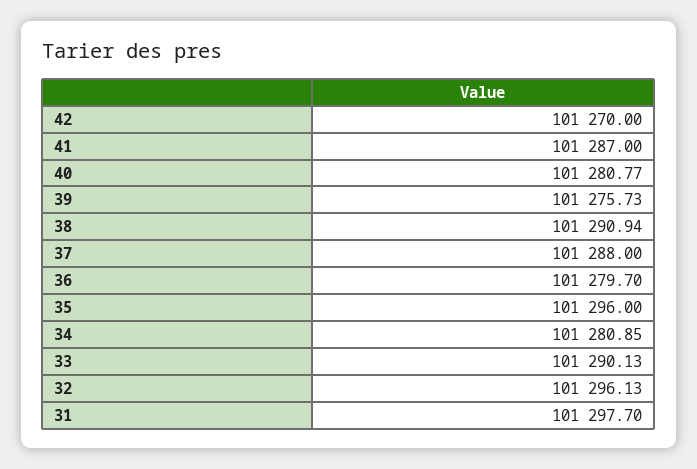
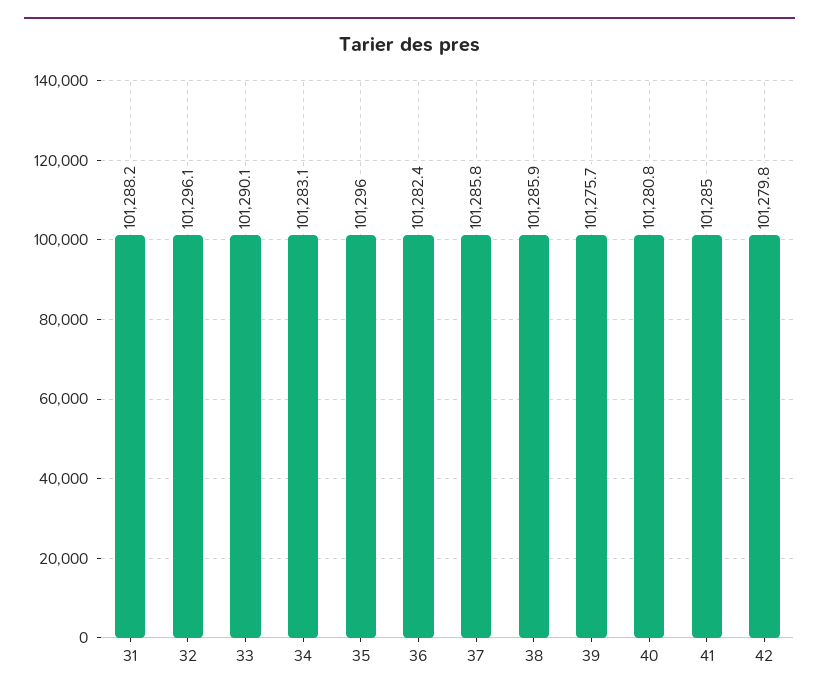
  {
-   "42": 101270,
+   "42": 101279.8,
-   "41": 101287,
+   "41": 101285,
    "40": 101280.77,
    "39": 101275.73,
-   "38": 101290.94,
+   "38": 101285.9,
-   "37": 101288,
+   "37": 101285.8,
-   "36": 101279.7,
+   "36": 101282.4,
    "35": 101296,
-   "34": 101280.85,
+   "34": 101283.1,
    "33": 101290.13,
    "32": 101296.13,
-   "31": 101297.7
+   "31": 101288.2
  }

